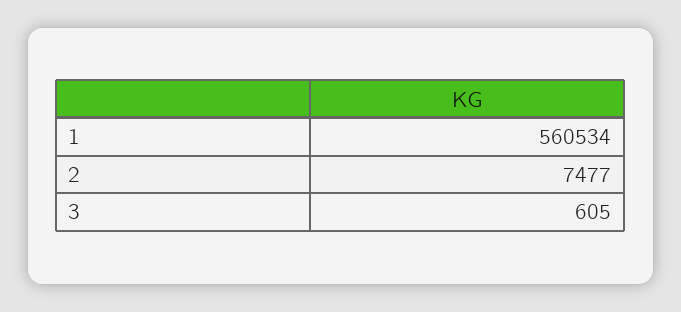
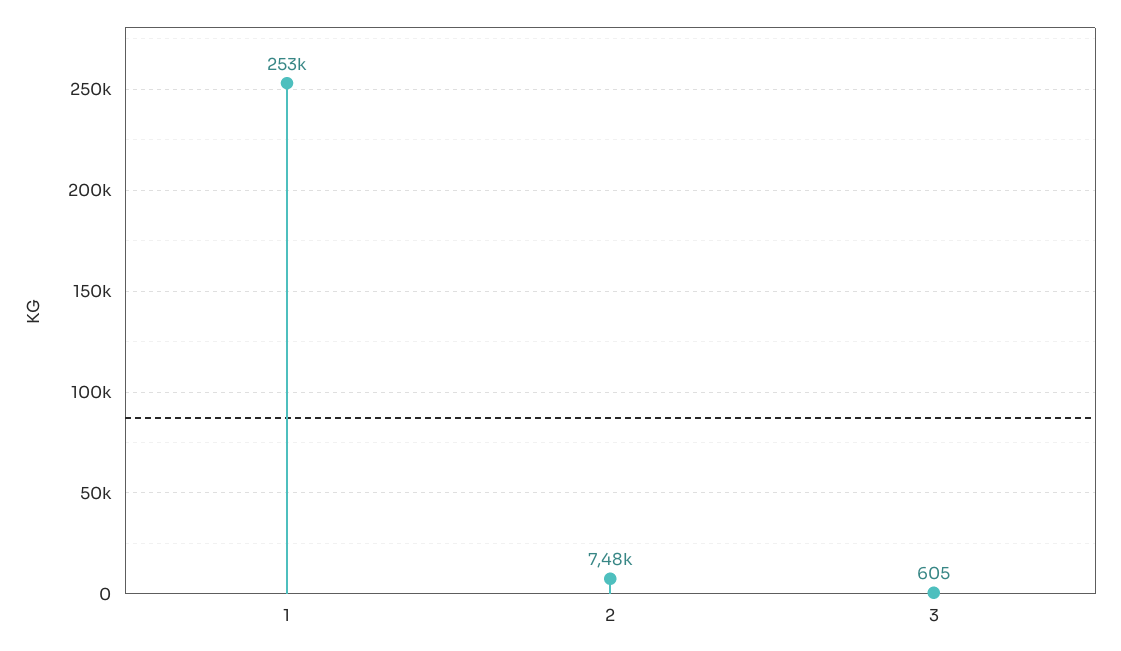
  {
-   "1": 560534,
+   "1": 253000,
    "2": 7477,
    "3": 605
  }

